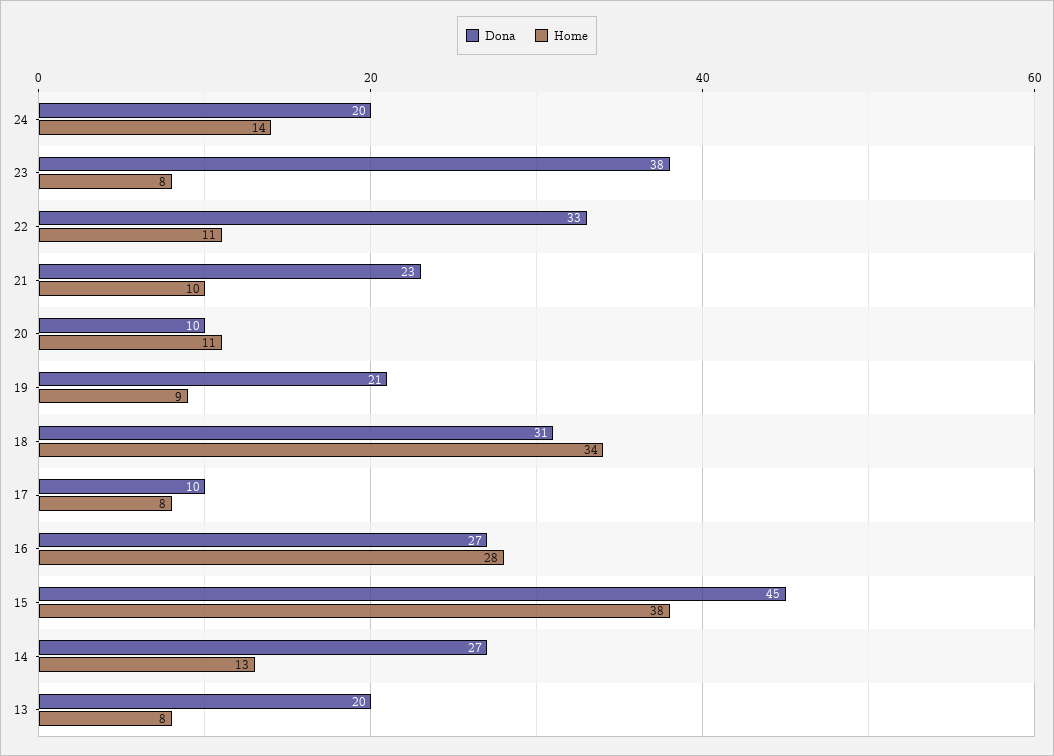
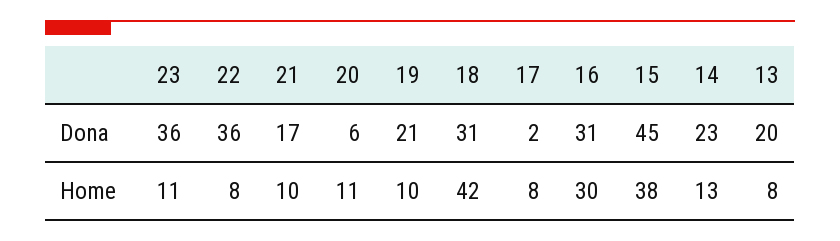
  {
    "Dona": {
-     "24": 20,
-     "23": 38,
+     "23": 36,
-     "22": 33,
+     "22": 36,
-     "21": 23,
+     "21": 17,
-     "20": 10,
+     "20": 6,
      "19": 21,
      "18": 31,
-     "17": 10,
+     "17": 2,
-     "16": 27,
+     "16": 31,
      "15": 45,
-     "14": 27,
+     "14": 23,
      "13": 20
    },
    "Home": {
-     "24": 14,
-     "23": 8,
+     "23": 11,
-     "22": 11,
+     "22": 8,
      "21": 10,
      "20": 11,
-     "19": 9,
+     "19": 10,
-     "18": 34,
+     "18": 42,
      "17": 8,
-     "16": 28,
+     "16": 30,
      "15": 38,
      "14": 13,
      "13": 8
    }
  }

